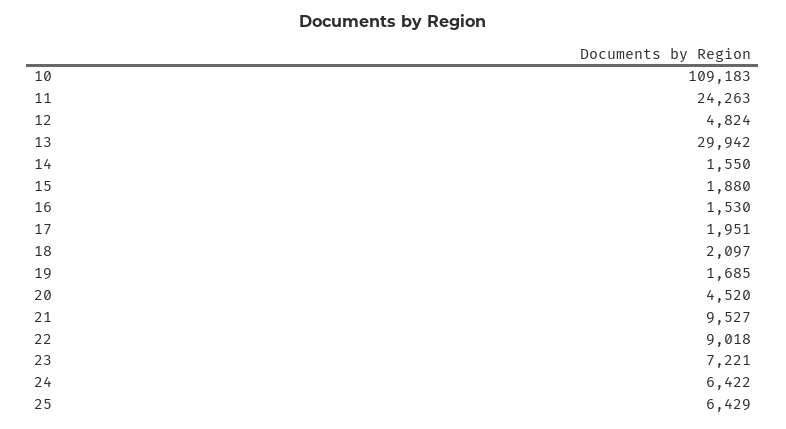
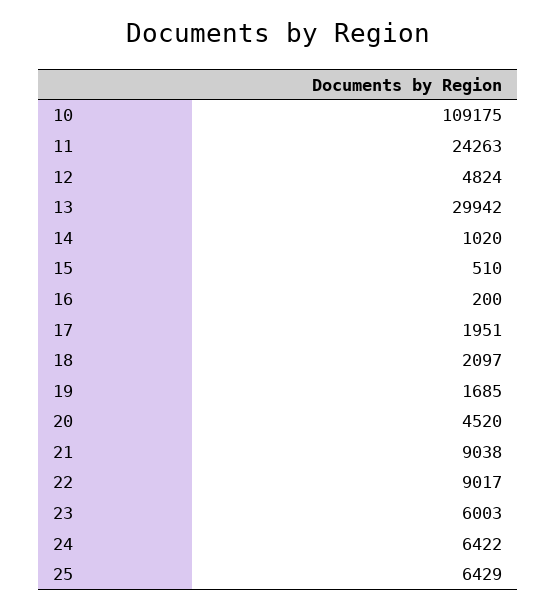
  {
-   "10": 109183,
+   "10": 109175,
    "11": 24263,
    "12": 4824,
    "13": 29942,
-   "14": 1550,
+   "14": 1020,
-   "15": 1880,
+   "15": 510,
-   "16": 1530,
+   "16": 200,
    "17": 1951,
    "18": 2097,
    "19": 1685,
    "20": 4520,
-   "21": 9527,
+   "21": 9038,
-   "22": 9018,
+   "22": 9017,
-   "23": 7221,
+   "23": 6003,
    "24": 6422,
    "25": 6429
  }

